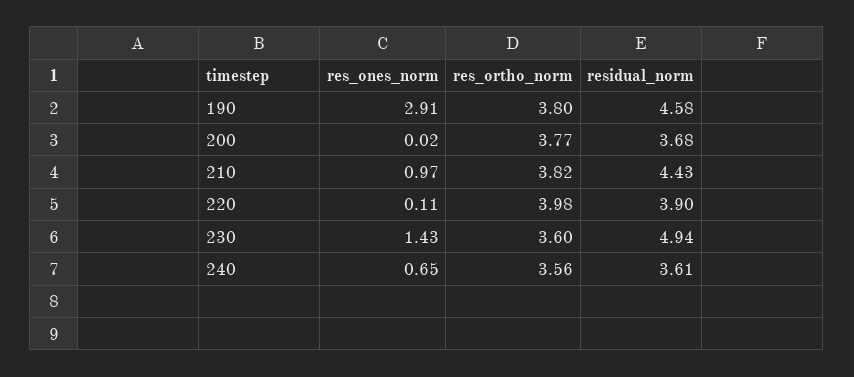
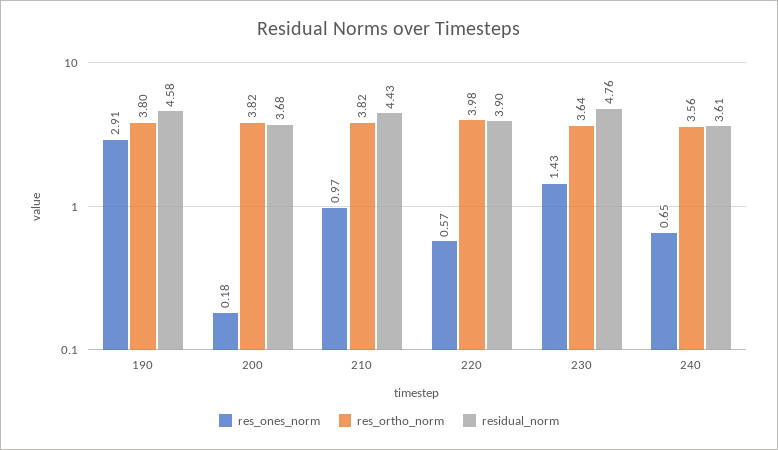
  {
    "res_ones_norm": {
      "190": 2.91,
-     "200": 0.02,
+     "200": 0.18,
      "210": 0.97,
-     "220": 0.11,
+     "220": 0.57,
      "230": 1.43,
      "240": 0.65
    },
    "res_ortho_norm": {
      "190": 3.8,
-     "200": 3.77,
+     "200": 3.82,
      "210": 3.82,
      "220": 3.98,
-     "230": 3.6,
+     "230": 3.64,
      "240": 3.56
    },
    "residual_norm": {
      "190": 4.58,
      "200": 3.68,
      "210": 4.43,
      "220": 3.9,
-     "230": 4.94,
+     "230": 4.76,
      "240": 3.61
    }
  }

